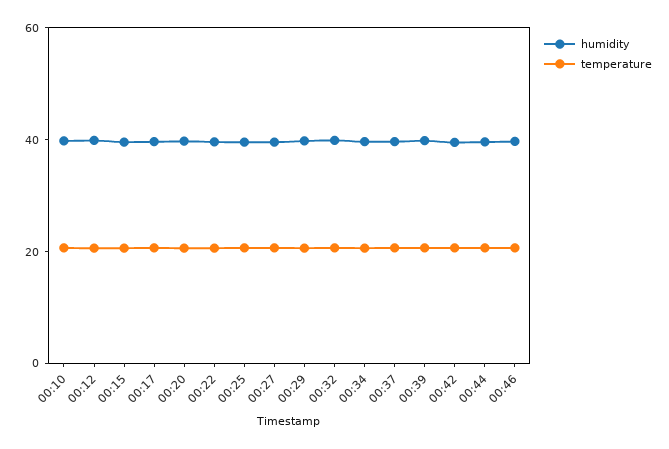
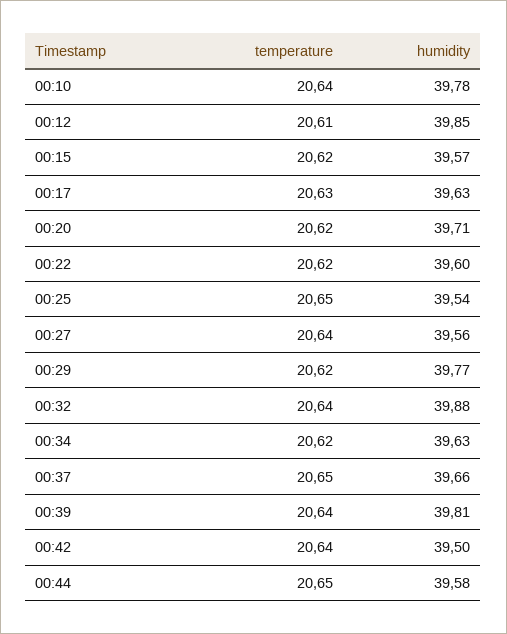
  {
    "humidity": {
      "00:10": 39.78,
      "00:12": 39.85,
      "00:15": 39.57,
      "00:17": 39.63,
      "00:20": 39.71,
      "00:22": 39.6,
      "00:25": 39.54,
      "00:27": 39.56,
      "00:29": 39.77,
      "00:32": 39.88,
      "00:34": 39.63,
      "00:37": 39.66,
      "00:39": 39.81,
      "00:42": 39.5,
-     "00:44": 39.58,
+     "00:44": 39.58
-     "00:46": 40
    },
    "temperature": {
      "00:10": 20.64,
      "00:12": 20.61,
      "00:15": 20.62,
      "00:17": 20.63,
      "00:20": 20.62,
      "00:22": 20.62,
      "00:25": 20.65,
      "00:27": 20.64,
      "00:29": 20.62,
      "00:32": 20.64,
      "00:34": 20.62,
      "00:37": 20.65,
      "00:39": 20.64,
      "00:42": 20.64,
-     "00:44": 20.65,
+     "00:44": 20.65
-     "00:46": 20
    }
  }

